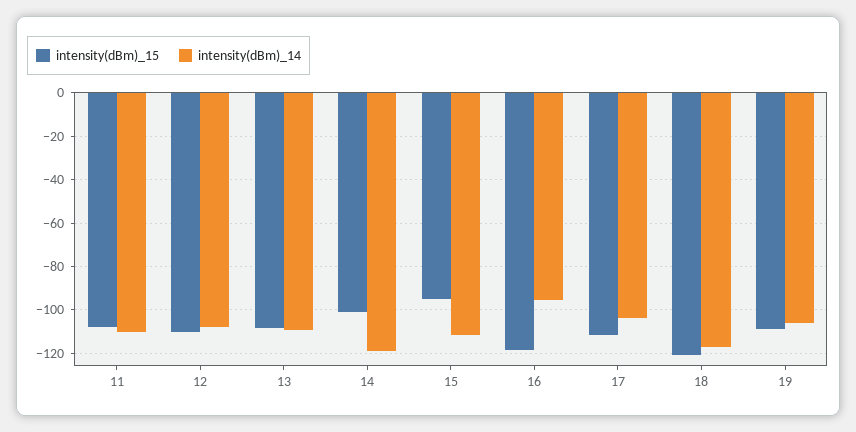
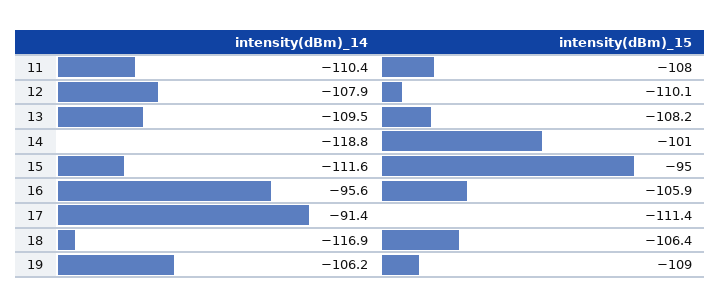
  {
    "intensity(dBm)_15": {
      "11": -108,
      "12": -110.1,
      "13": -108.2,
      "14": -101,
      "15": -95,
-     "16": -120,
+     "16": -105.9,
      "17": -111.4,
-     "18": -120,
+     "18": -106.4,
      "19": -109
    },
    "intensity(dBm)_14": {
      "11": -110.4,
      "12": -107.9,
      "13": -109.5,
      "14": -118.8,
      "15": -111.6,
      "16": -95.6,
-     "17": -105,
+     "17": -91.4,
      "18": -116.9,
      "19": -106.2
    }
  }

